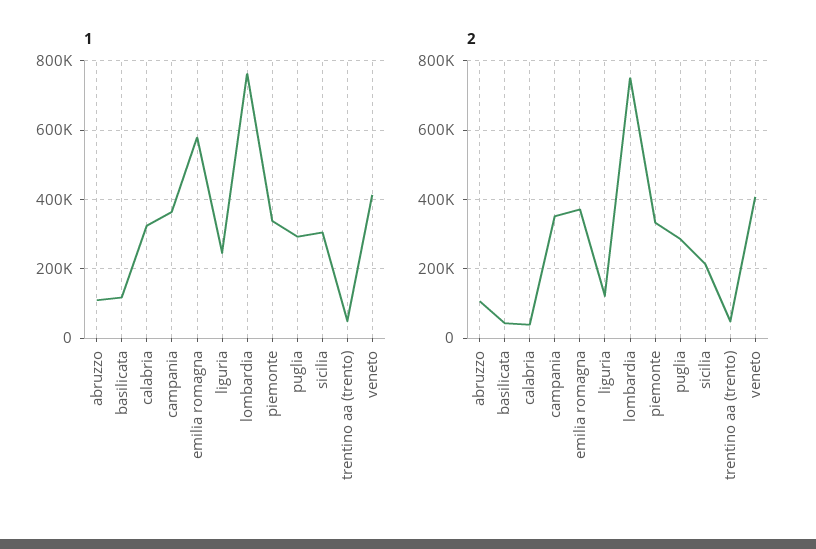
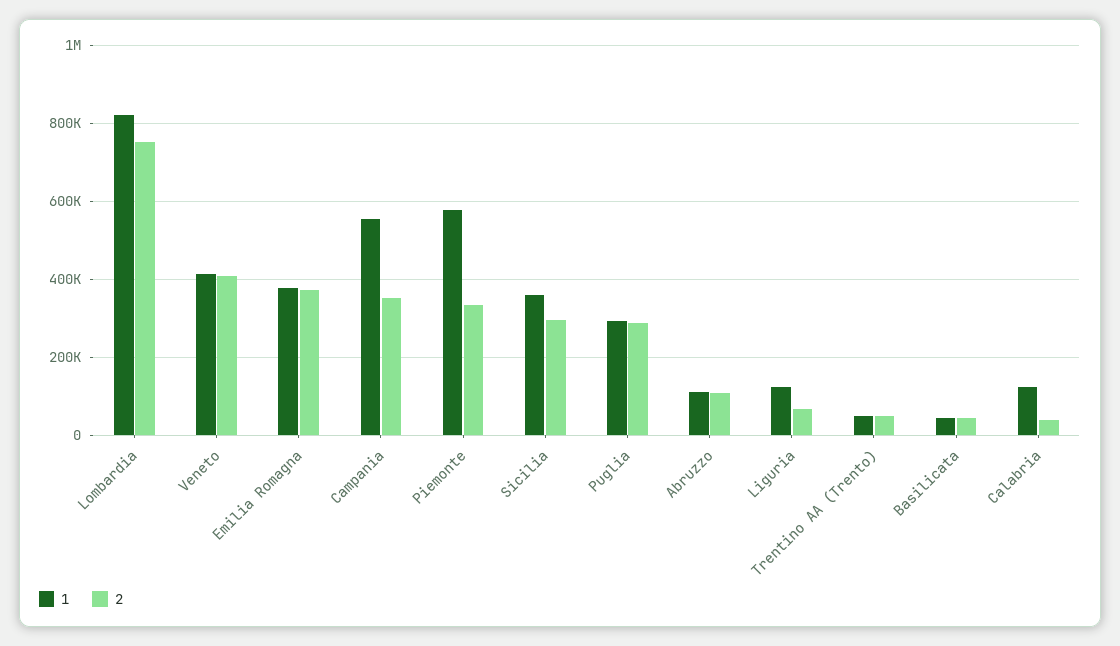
  {
    "1": {
      "abruzzo": 100000,
-     "basilicata": 120000,
+     "basilicata": 40000,
-     "calabria": 320000,
+     "calabria": 120000,
-     "campania": 360000,
+     "campania": 560000,
-     "emilia romagna": 580000,
+     "emilia romagna": 380000,
-     "liguria": 240000,
+     "liguria": 120000,
-     "lombardia": 760000,
+     "lombardia": 820000,
-     "piemonte": 340000,
+     "piemonte": 580000,
      "puglia": 300000,
-     "sicilia": 300000,
+     "sicilia": 360000,
      "trentino aa (trento)": 40000,
      "veneto": 420000
    },
    "2": {
      "abruzzo": 100000,
      "basilicata": 40000,
      "calabria": 40000,
      "campania": 360000,
      "emilia romagna": 380000,
-     "liguria": 120000,
+     "liguria": 60000,
      "lombardia": 760000,
      "piemonte": 340000,
      "puglia": 280000,
-     "sicilia": 220000,
+     "sicilia": 300000,
      "trentino aa (trento)": 40000,
      "veneto": 400000
    }
  }

